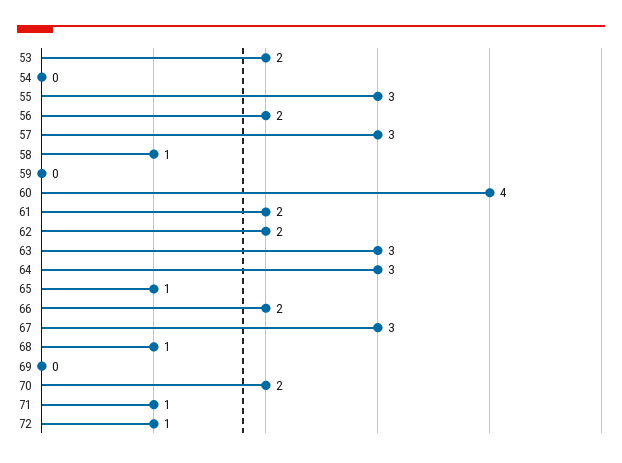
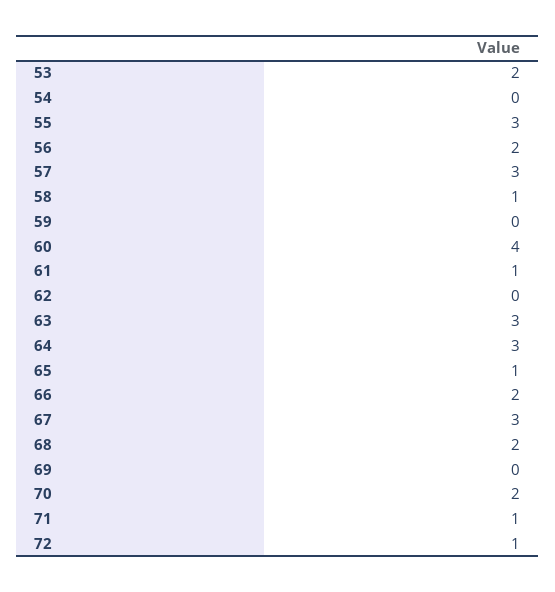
  {
    "53": 2,
    "54": 0,
    "55": 3,
    "56": 2,
    "57": 3,
    "58": 1,
    "59": 0,
    "60": 4,
-   "61": 2,
+   "61": 1,
-   "62": 2,
+   "62": 0,
    "63": 3,
    "64": 3,
    "65": 1,
    "66": 2,
    "67": 3,
-   "68": 1,
+   "68": 2,
    "69": 0,
    "70": 2,
    "71": 1,
    "72": 1
  }

